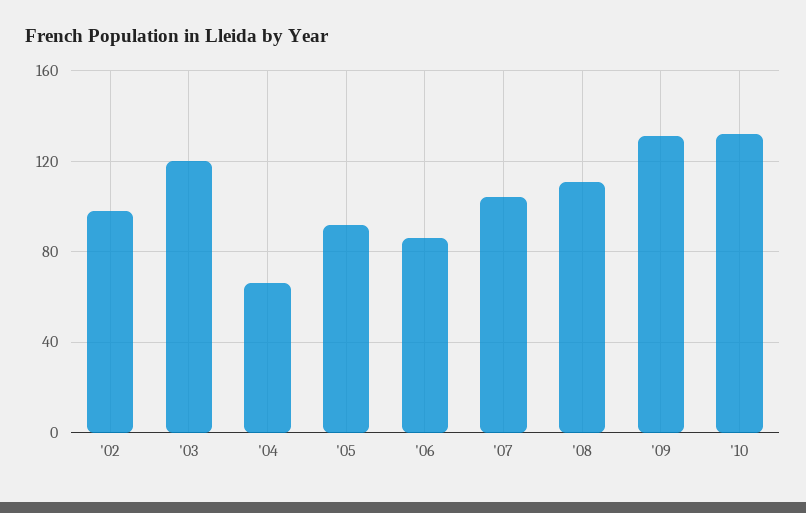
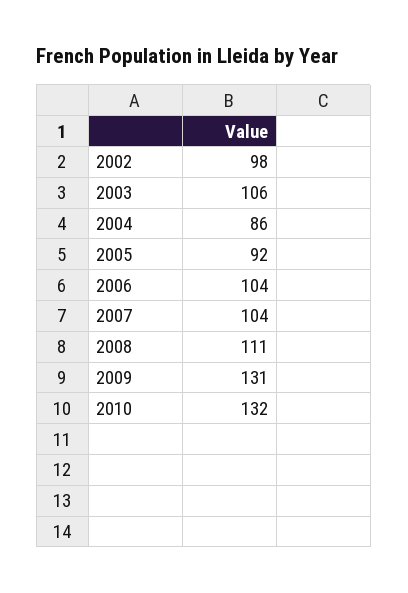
  {
    "'02": 98,
-   "'03": 120,
+   "'03": 106,
-   "'04": 65,
+   "'04": 86,
    "'05": 92,
-   "'06": 85,
+   "'06": 104,
    "'07": 104,
    "'08": 111,
    "'09": 131,
    "'10": 132
  }

